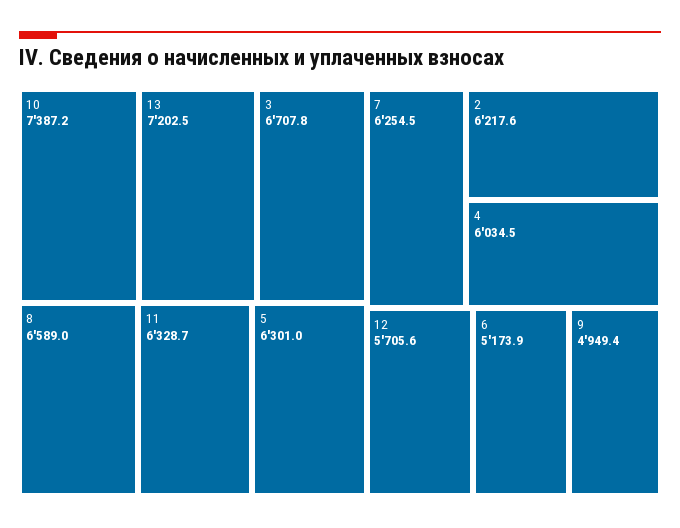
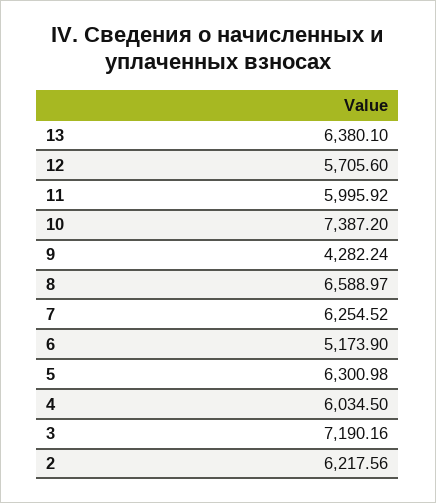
  {
    "10": 7387.2,
-   "13": 7202.5,
+   "13": 6380.1,
-   "3": 6707.8,
+   "3": 7190.16,
    "8": 6588.97,
-   "11": 6328.7,
+   "11": 5995.92,
    "5": 6300.98,
    "7": 6254.52,
    "2": 6217.56,
    "4": 6034.5,
    "12": 5705.6,
    "6": 5173.9,
-   "9": 4949.4
+   "9": 4282.24
  }

